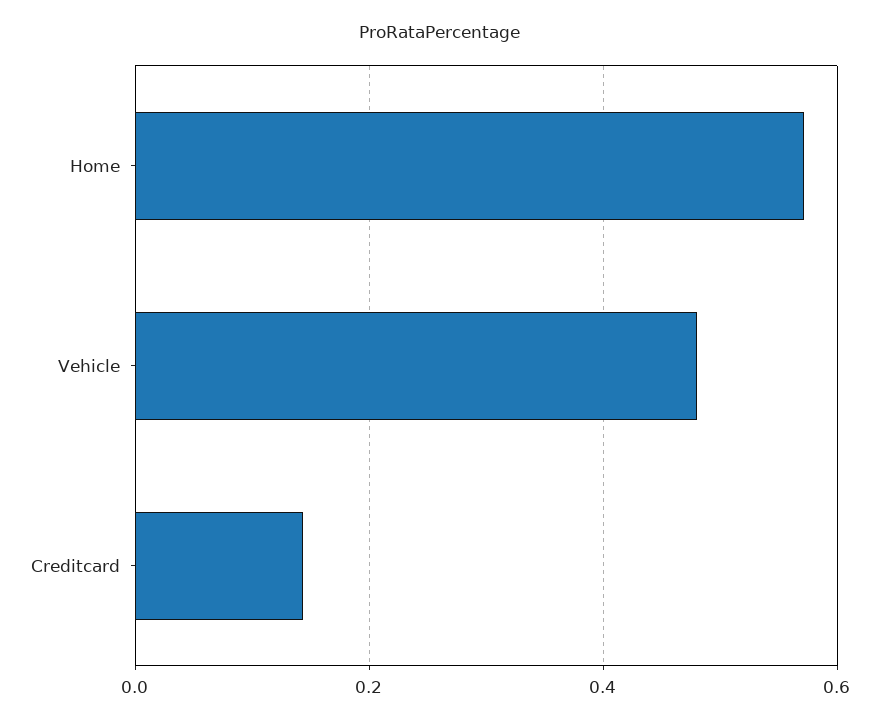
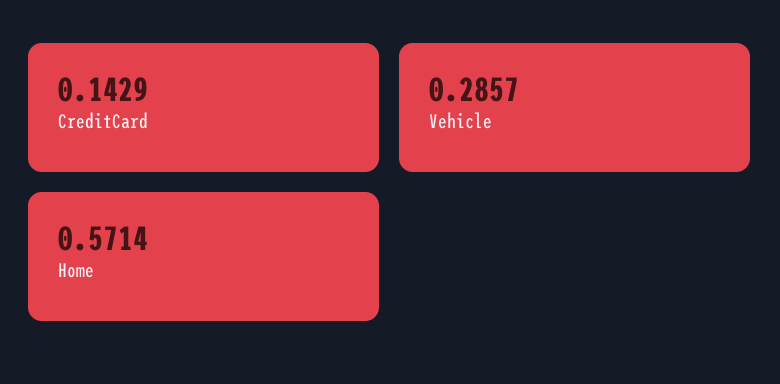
  {
    "Home": 0.5714,
-   "Vehicle": 0.48,
+   "Vehicle": 0.2857,
    "Creditcard": 0.1429
  }

